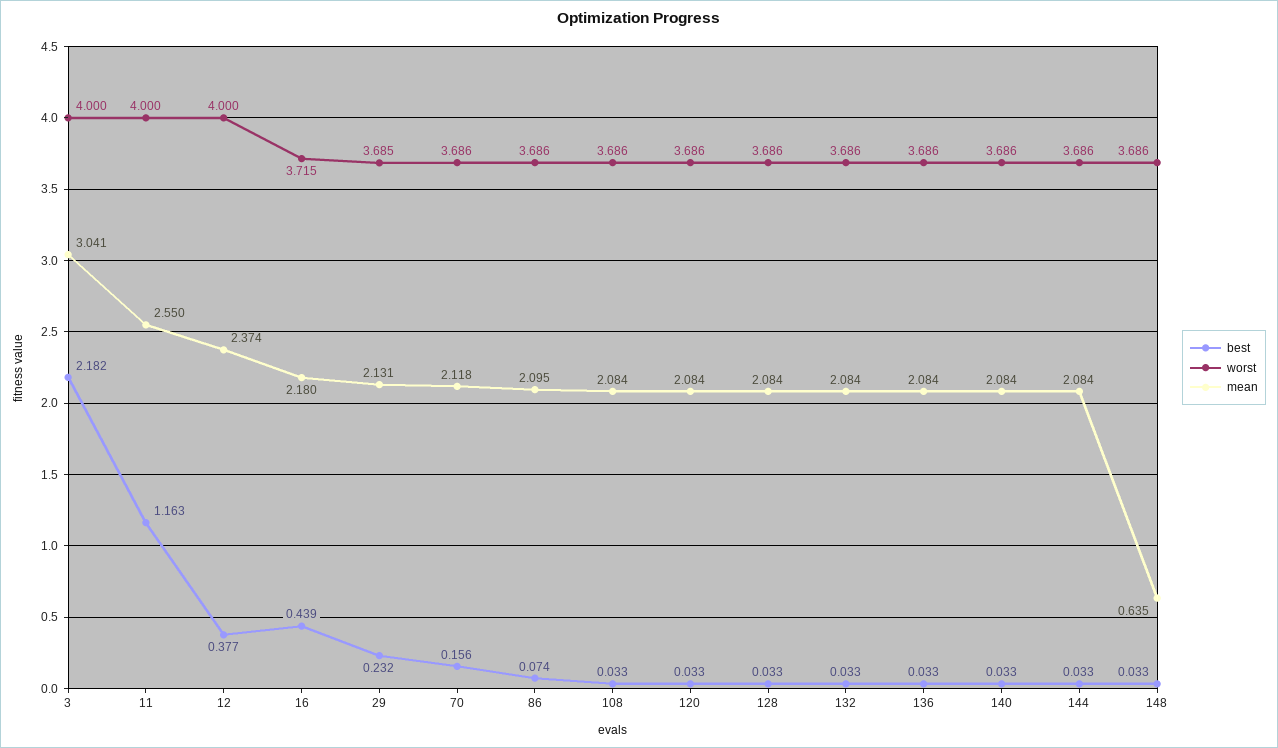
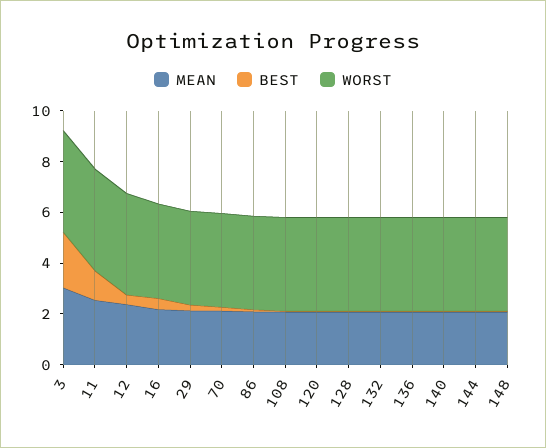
  {
    "best": {
      "3": 2.182,
      "11": 1.163,
      "12": 0.377,
      "16": 0.439,
      "29": 0.232,
      "70": 0.156,
      "86": 0.074,
      "108": 0.033,
      "120": 0.033,
      "128": 0.033,
      "132": 0.033,
      "136": 0.033,
      "140": 0.033,
      "144": 0.033,
      "148": 0.033
    },
    "worst": {
      "3": 4,
      "11": 4,
      "12": 4,
      "16": 3.715,
      "29": 3.685,
      "70": 3.686,
      "86": 3.686,
      "108": 3.686,
      "120": 3.686,
      "128": 3.686,
      "132": 3.686,
      "136": 3.686,
      "140": 3.686,
      "144": 3.686,
      "148": 3.686
    },
    "mean": {
      "3": 3.041,
      "11": 2.55,
      "12": 2.374,
      "16": 2.18,
      "29": 2.131,
      "70": 2.118,
      "86": 2.095,
      "108": 2.084,
      "120": 2.084,
      "128": 2.084,
      "132": 2.084,
      "136": 2.084,
      "140": 2.084,
      "144": 2.084,
-     "148": 0.635
+     "148": 2
    }
  }

